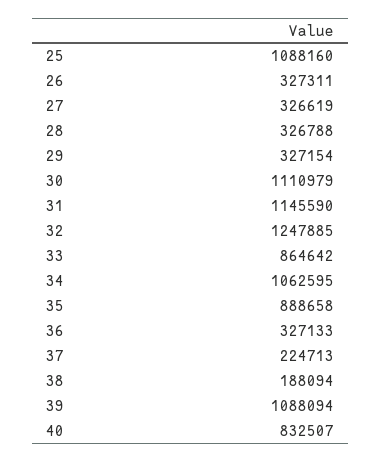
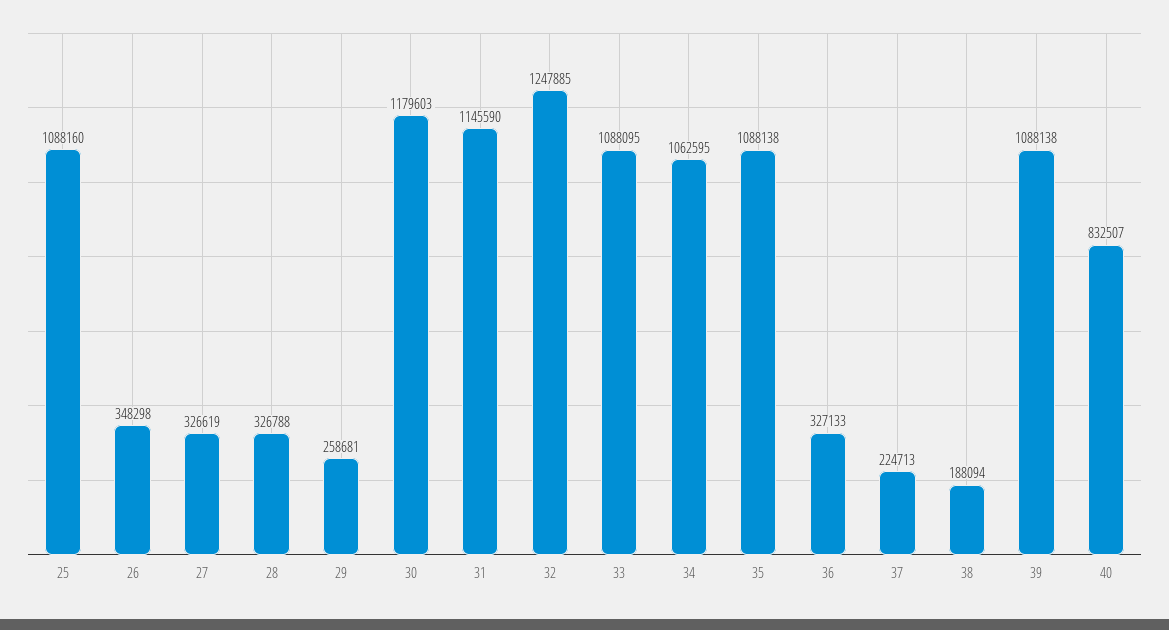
  {
    "25": 1088160,
-   "26": 327311,
+   "26": 348298,
    "27": 326619,
    "28": 326788,
-   "29": 327154,
+   "29": 258681,
-   "30": 1110979,
+   "30": 1179603,
    "31": 1145590,
    "32": 1247885,
-   "33": 864642,
+   "33": 1088095,
    "34": 1062595,
-   "35": 888658,
+   "35": 1088138,
    "36": 327133,
    "37": 224713,
    "38": 188094,
-   "39": 1088094,
+   "39": 1088138,
    "40": 832507
  }

